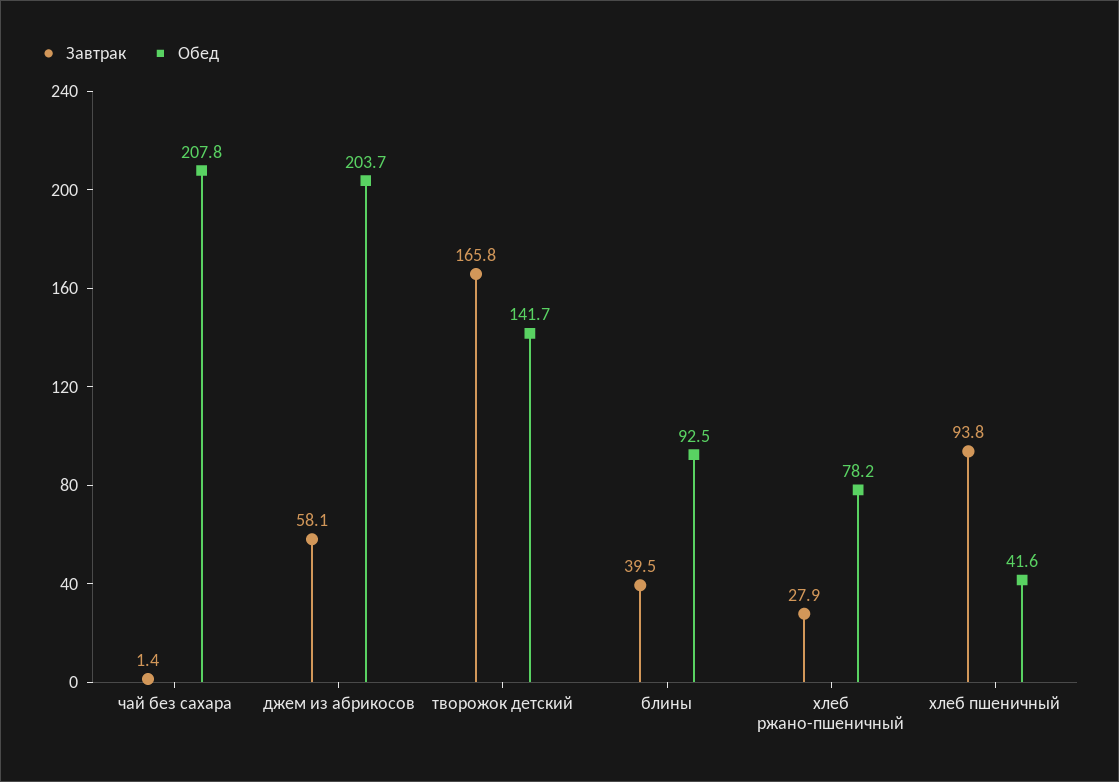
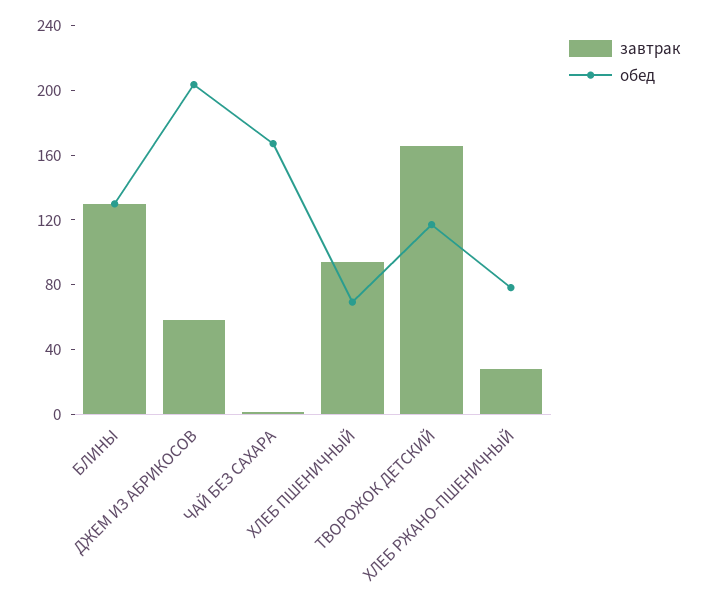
  {
    "Завтрак": {
      "чай без сахара": 1.4,
      "джем из абрикосов": 58.1,
      "творожок детский": 165.8,
-     "блины": 39.5,
+     "блины": 130,
      "хлеб ржано-пшеничный": 27.9,
      "хлеб пшеничный": 93.8
    },
    "Обед": {
-     "чай без сахара": 207.8,
+     "чай без сахара": 170,
      "джем из абрикосов": 203.7,
-     "творожок детский": 141.7,
+     "творожок детский": 120,
-     "блины": 92.5,
+     "блины": 130,
      "хлеб ржано-пшеничный": 78.2,
-     "хлеб пшеничный": 41.6
+     "хлеб пшеничный": 70
    }
  }

